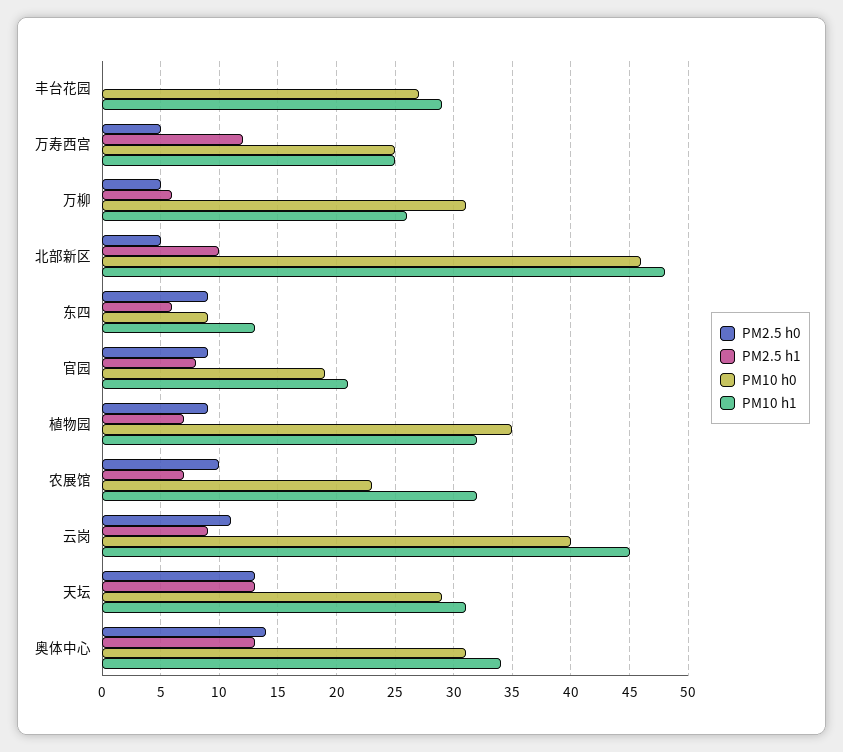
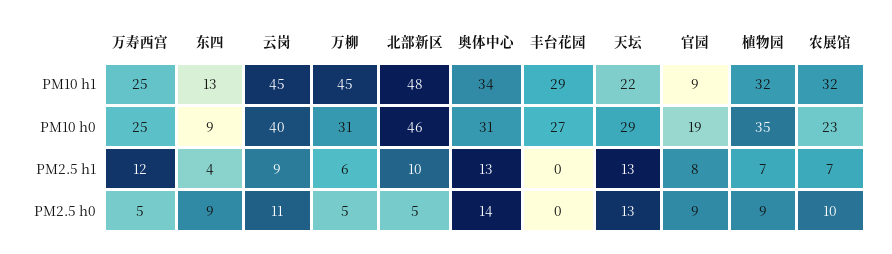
  {
    "PM2.5 h0": {
      "丰台花园": 0,
      "万寿西宫": 5,
      "万柳": 5,
      "北部新区": 5,
      "东四": 9,
      "官园": 9,
      "植物园": 9,
      "农展馆": 10,
      "云岗": 11,
      "天坛": 13,
      "奥体中心": 14
    },
    "PM2.5 h1": {
      "丰台花园": 0,
      "万寿西宫": 12,
      "万柳": 6,
      "北部新区": 10,
-     "东四": 6,
+     "东四": 4,
      "官园": 8,
      "植物园": 7,
      "农展馆": 7,
      "云岗": 9,
      "天坛": 13,
      "奥体中心": 13
    },
    "PM10 h0": {
      "丰台花园": 27,
      "万寿西宫": 25,
      "万柳": 31,
      "北部新区": 46,
      "东四": 9,
      "官园": 19,
      "植物园": 35,
      "农展馆": 23,
      "云岗": 40,
      "天坛": 29,
      "奥体中心": 31
    },
    "PM10 h1": {
      "丰台花园": 29,
      "万寿西宫": 25,
-     "万柳": 26,
+     "万柳": 45,
      "北部新区": 48,
      "东四": 13,
-     "官园": 21,
+     "官园": 9,
      "植物园": 32,
      "农展馆": 32,
      "云岗": 45,
-     "天坛": 31,
+     "天坛": 22,
      "奥体中心": 34
    }
  }

